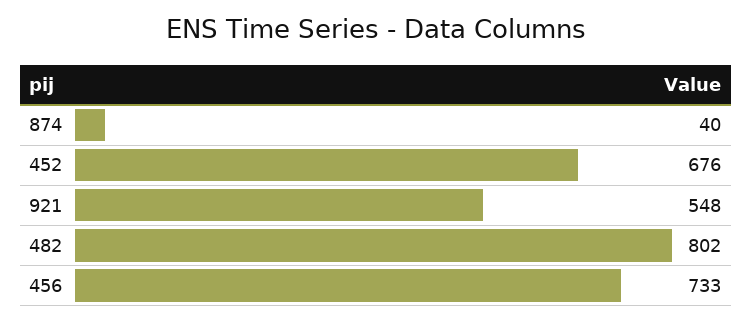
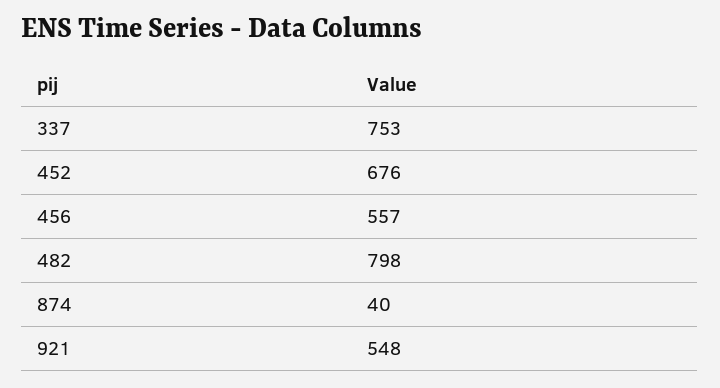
  {
    "874": 40,
    "452": 676,
    "921": 548,
-   "482": 802,
+   "482": 798,
-   "456": 733
+   "456": 557,
+   "337": 753
  }

